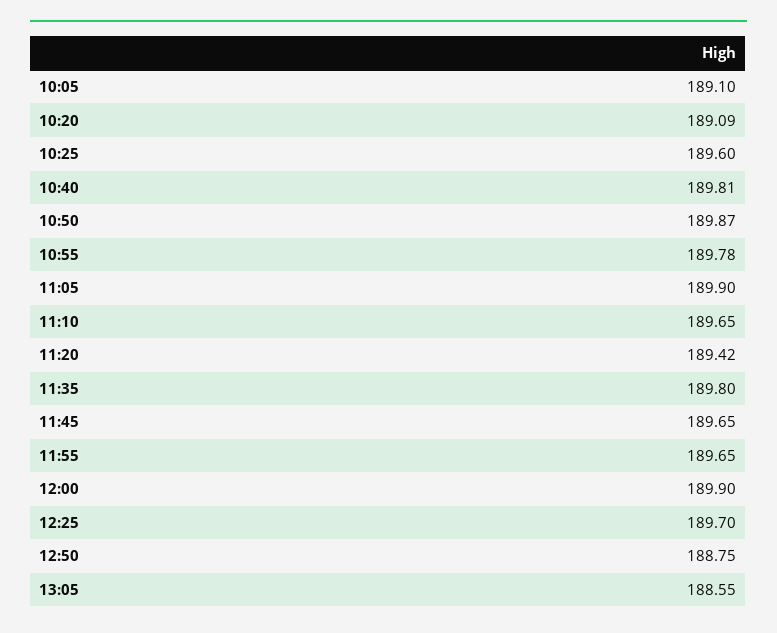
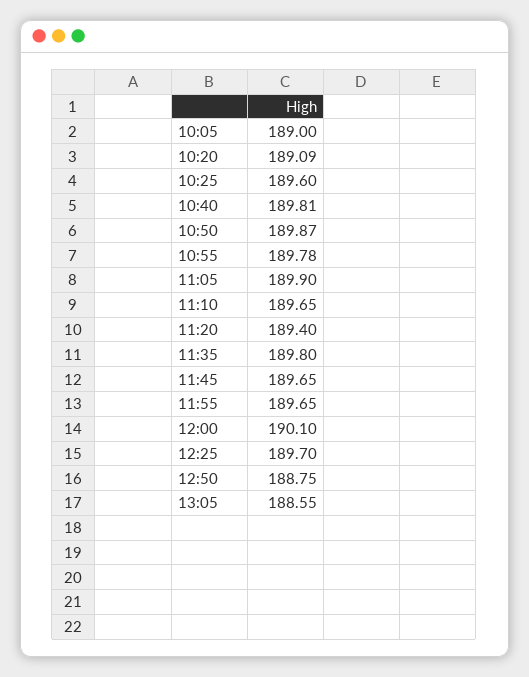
  {
-   "10:05": 189.1,
+   "10:05": 189,
    "10:20": 189.09,
    "10:25": 189.6,
    "10:40": 189.81,
    "10:50": 189.87,
    "10:55": 189.78,
    "11:05": 189.9,
    "11:10": 189.65,
-   "11:20": 189.42,
+   "11:20": 189.4,
    "11:35": 189.8,
    "11:45": 189.65,
    "11:55": 189.65,
-   "12:00": 189.9,
+   "12:00": 190.1,
    "12:25": 189.7,
    "12:50": 188.75,
    "13:05": 188.55
  }

